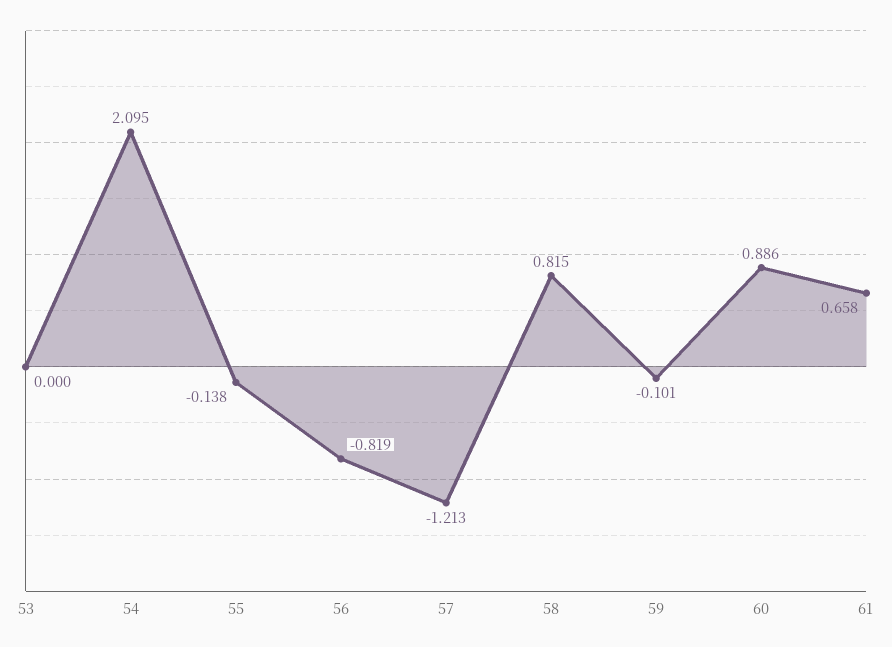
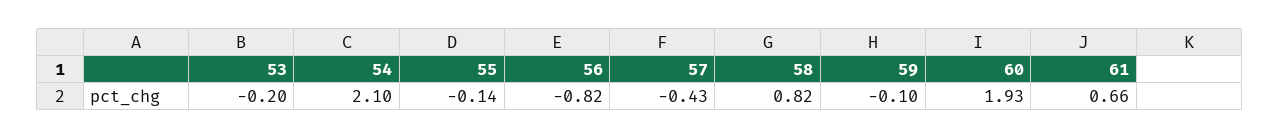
  {
-   "53": 0,
+   "53": -0.2,
    "54": 2.095,
    "55": -0.138,
    "56": -0.819,
-   "57": -1.213,
+   "57": -0.43,
    "58": 0.815,
    "59": -0.101,
-   "60": 0.886,
+   "60": 1.93,
    "61": 0.658
  }

